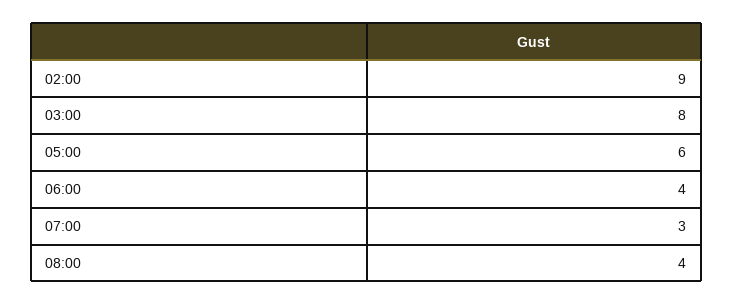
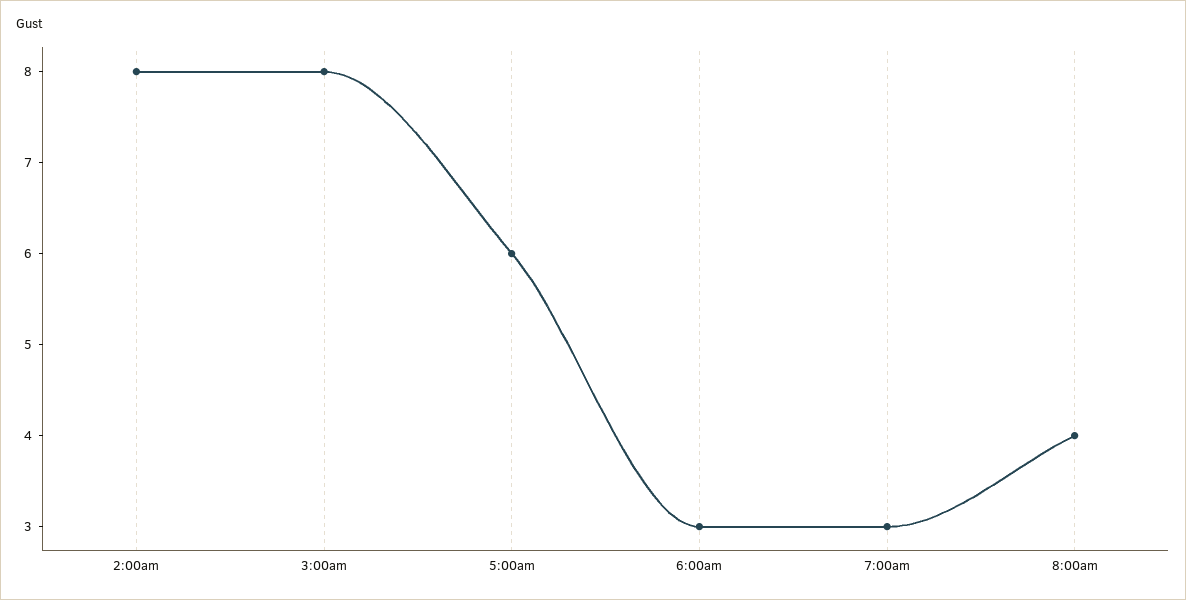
  {
-   "02:00": 9,
+   "02:00": 8,
    "03:00": 8,
    "05:00": 6,
-   "06:00": 4,
+   "06:00": 3,
    "07:00": 3,
    "08:00": 4
  }

